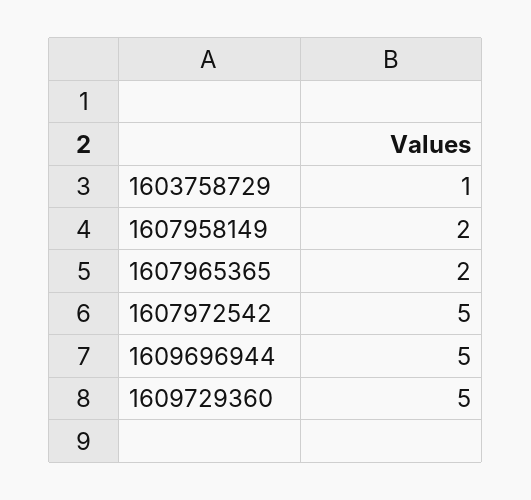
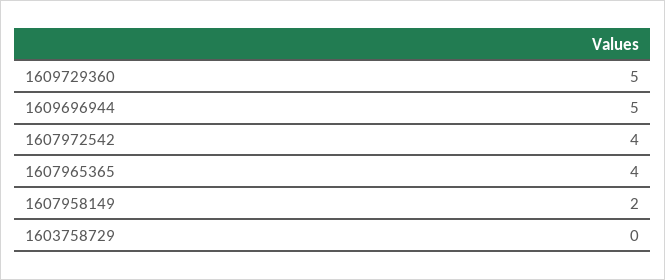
  {
-   "1603758729": 1,
+   "1603758729": 0,
    "1607958149": 2,
-   "1607965365": 2,
+   "1607965365": 4,
-   "1607972542": 5,
+   "1607972542": 4,
    "1609696944": 5,
    "1609729360": 5
  }

